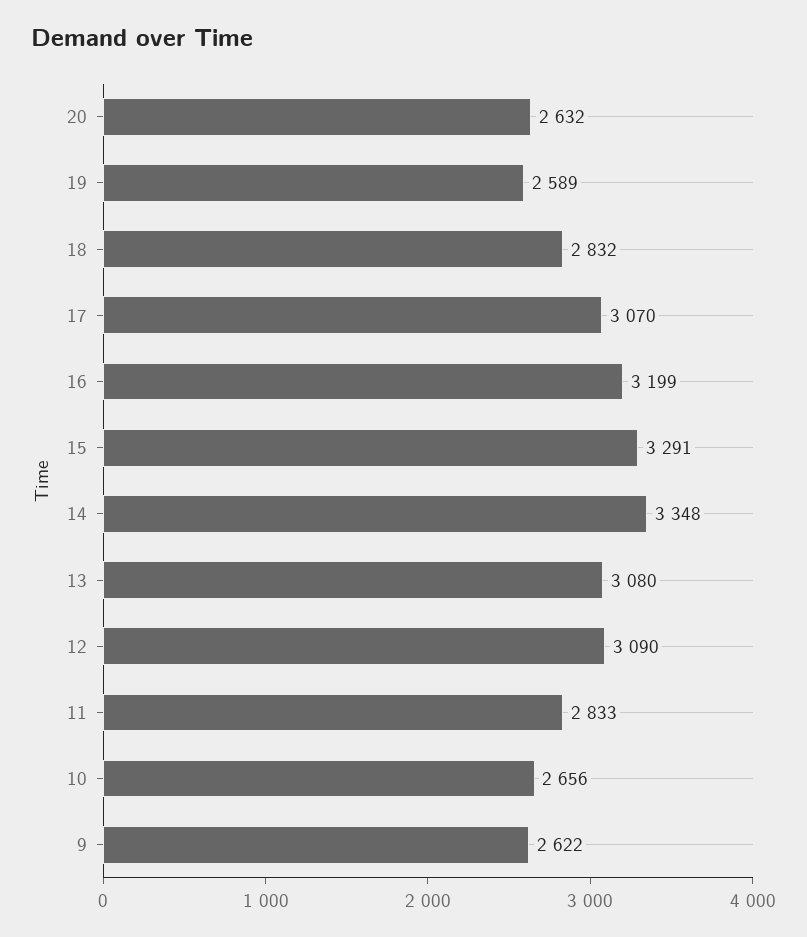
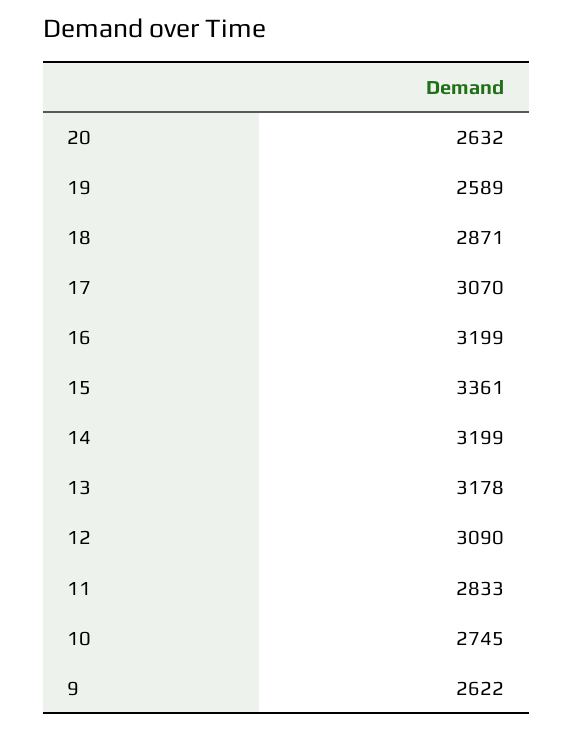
  {
    "20": 2632,
    "19": 2589,
-   "18": 2832,
+   "18": 2871,
    "17": 3070,
    "16": 3199,
-   "15": 3291,
+   "15": 3361,
-   "14": 3348,
+   "14": 3199,
-   "13": 3080,
+   "13": 3178,
    "12": 3090,
    "11": 2833,
-   "10": 2656,
+   "10": 2745,
    "9": 2622
  }

